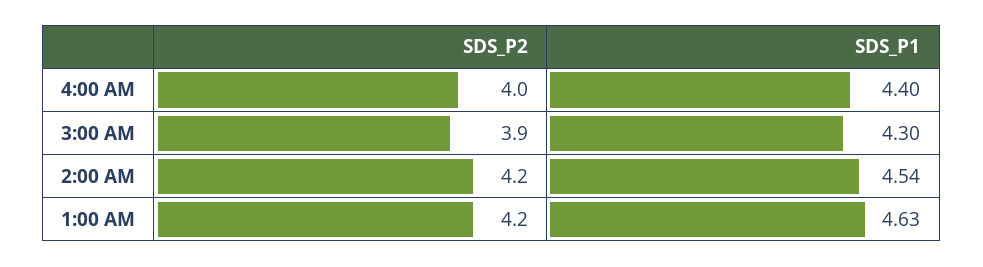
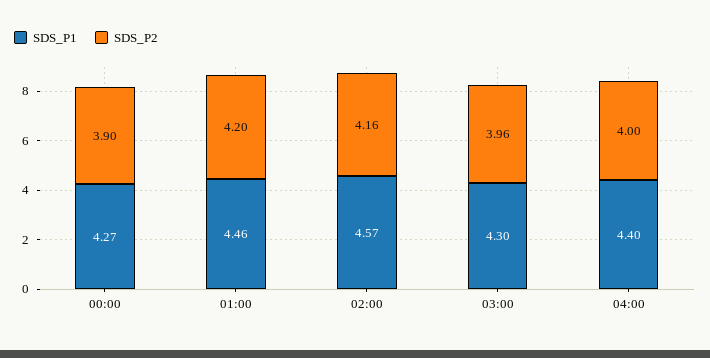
  {
    "SDS_P2": {
      "4:00 AM": 4,
-     "3:00 AM": 3.9,
+     "3:00 AM": 3.96,
-     "2:00 AM": 4.2,
+     "2:00 AM": 4.16,
-     "1:00 AM": 4.2
+     "1:00 AM": 4.2,
+     "00:00": 3.9
    },
    "SDS_P1": {
      "4:00 AM": 4.4,
      "3:00 AM": 4.3,
-     "2:00 AM": 4.54,
+     "2:00 AM": 4.57,
-     "1:00 AM": 4.63
+     "1:00 AM": 4.46,
+     "00:00": 4.27
    }
  }

